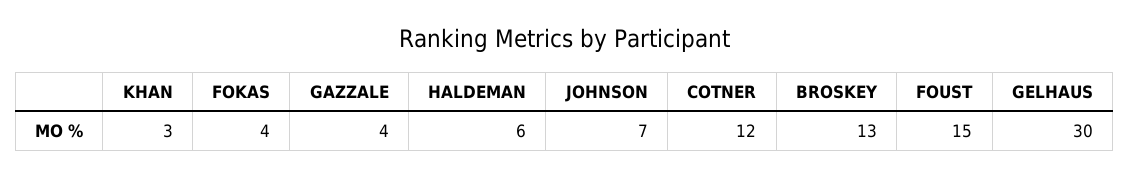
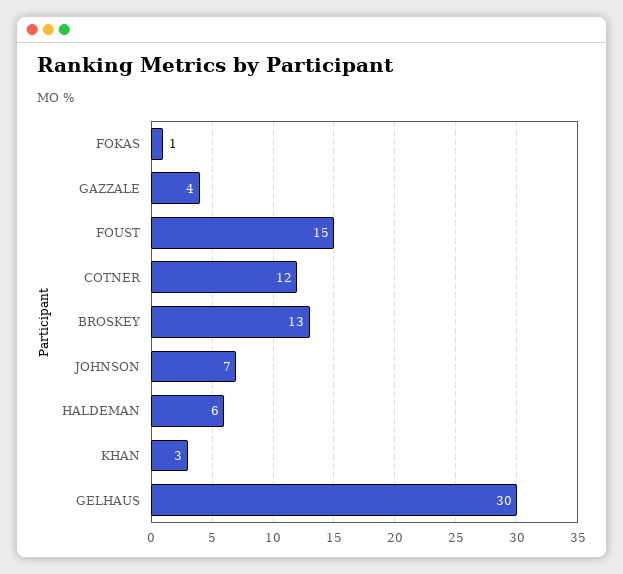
  {
    "KHAN": 3,
-   "FOKAS": 4,
+   "FOKAS": 1,
    "GAZZALE": 4,
    "HALDEMAN": 6,
    "JOHNSON": 7,
    "COTNER": 12,
    "BROSKEY": 13,
    "FOUST": 15,
    "GELHAUS": 30
  }

